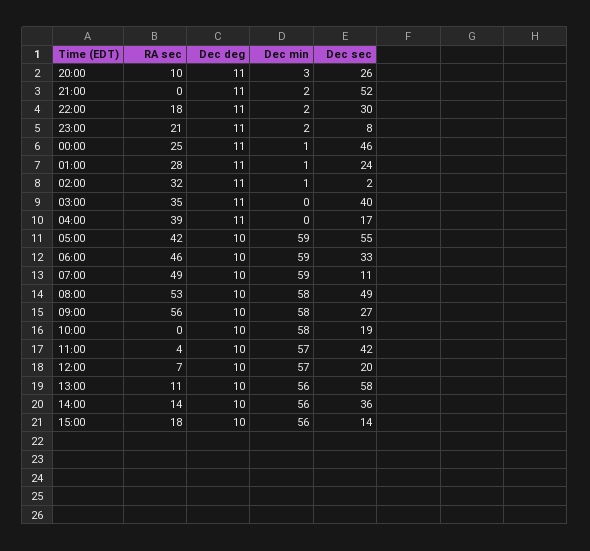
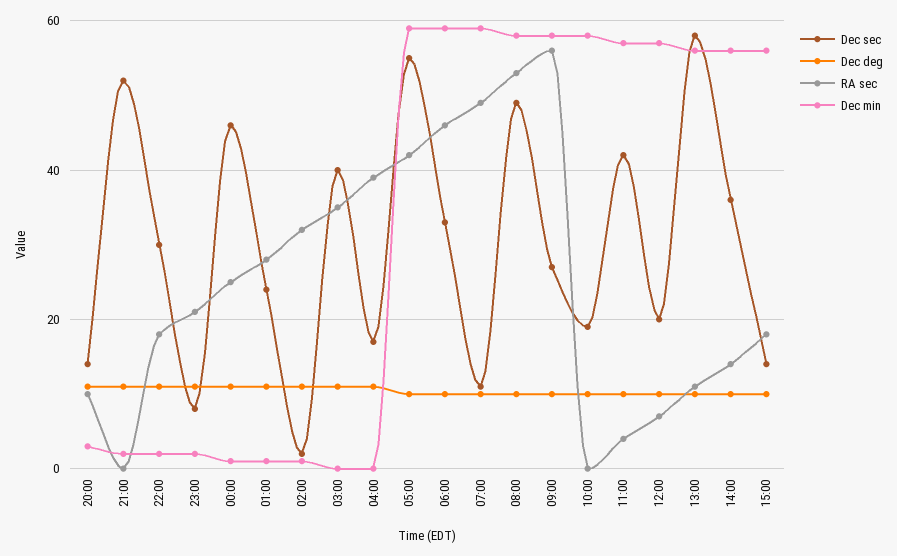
  {
    "RA sec": {
      "20:00": 10,
      "21:00": 0,
      "22:00": 18,
      "23:00": 21,
      "00:00": 25,
      "01:00": 28,
      "02:00": 32,
      "03:00": 35,
      "04:00": 39,
      "05:00": 42,
      "06:00": 46,
      "07:00": 49,
      "08:00": 53,
      "09:00": 56,
      "10:00": 0,
      "11:00": 4,
      "12:00": 7,
      "13:00": 11,
      "14:00": 14,
      "15:00": 18
    },
    "Dec deg": {
      "20:00": 11,
      "21:00": 11,
      "22:00": 11,
      "23:00": 11,
      "00:00": 11,
      "01:00": 11,
      "02:00": 11,
      "03:00": 11,
      "04:00": 11,
      "05:00": 10,
      "06:00": 10,
      "07:00": 10,
      "08:00": 10,
      "09:00": 10,
      "10:00": 10,
      "11:00": 10,
      "12:00": 10,
      "13:00": 10,
      "14:00": 10,
      "15:00": 10
    },
    "Dec min": {
      "20:00": 3,
      "21:00": 2,
      "22:00": 2,
      "23:00": 2,
      "00:00": 1,
      "01:00": 1,
      "02:00": 1,
      "03:00": 0,
      "04:00": 0,
      "05:00": 59,
      "06:00": 59,
      "07:00": 59,
      "08:00": 58,
      "09:00": 58,
      "10:00": 58,
      "11:00": 57,
      "12:00": 57,
      "13:00": 56,
      "14:00": 56,
      "15:00": 56
    },
    "Dec sec": {
-     "20:00": 26,
+     "20:00": 15,
      "21:00": 52,
      "22:00": 30,
      "23:00": 8,
      "00:00": 46,
      "01:00": 24,
      "02:00": 2,
      "03:00": 40,
      "04:00": 17,
      "05:00": 55,
      "06:00": 33,
      "07:00": 11,
      "08:00": 49,
      "09:00": 27,
      "10:00": 19,
      "11:00": 42,
      "12:00": 20,
      "13:00": 58,
      "14:00": 36,
      "15:00": 14
    }
  }

